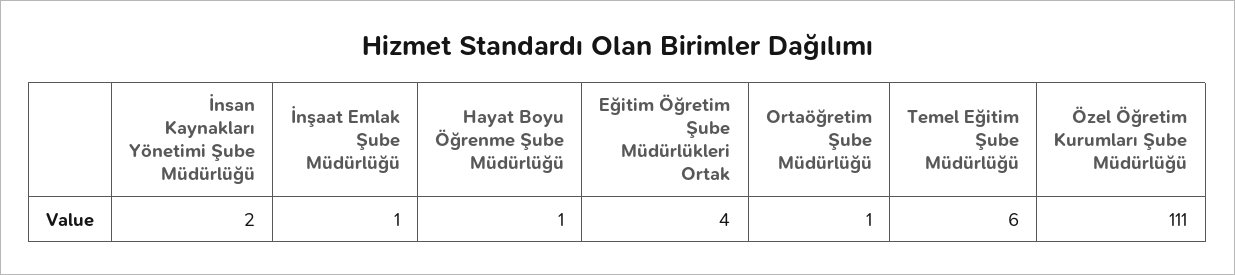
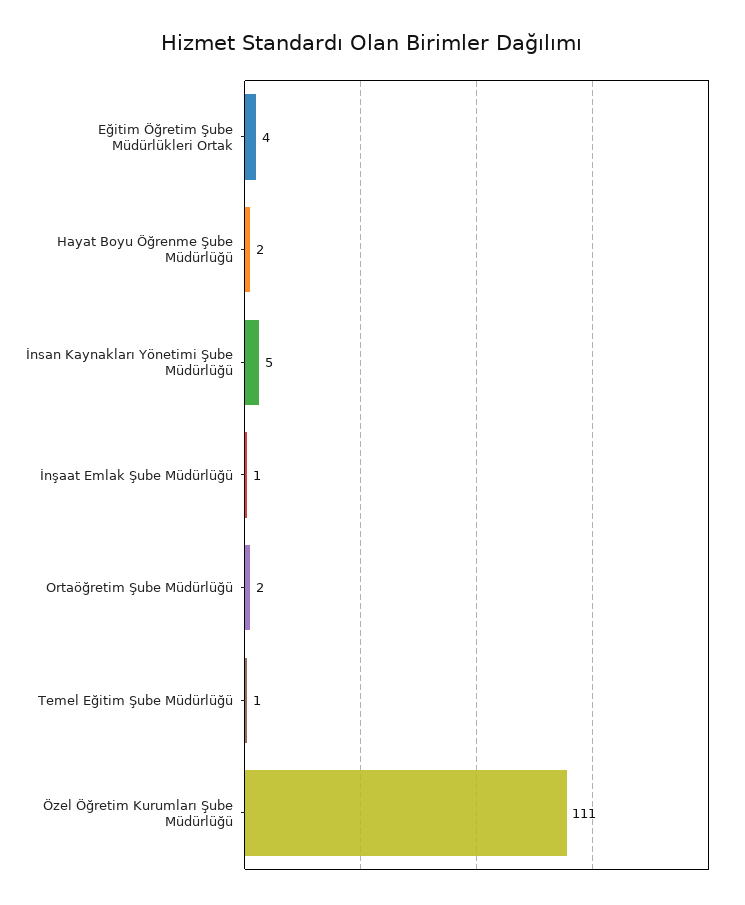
  {
-   "İnsan Kaynakları Yönetimi Şube Müdürlüğü": 2,
+   "İnsan Kaynakları Yönetimi Şube Müdürlüğü": 5,
    "İnşaat Emlak Şube Müdürlüğü": 1,
-   "Hayat Boyu Öğrenme Şube Müdürlüğü": 1,
+   "Hayat Boyu Öğrenme Şube Müdürlüğü": 2,
    "Eğitim Öğretim Şube Müdürlükleri Ortak": 4,
-   "Ortaöğretim Şube Müdürlüğü": 1,
+   "Ortaöğretim Şube Müdürlüğü": 2,
-   "Temel Eğitim Şube Müdürlüğü": 6,
+   "Temel Eğitim Şube Müdürlüğü": 1,
    "Özel Öğretim Kurumları Şube Müdürlüğü": 111
  }

